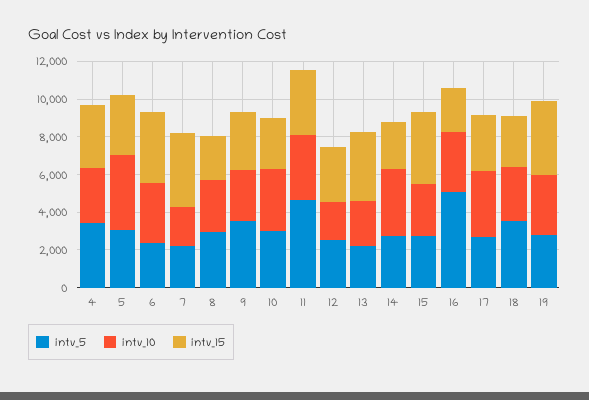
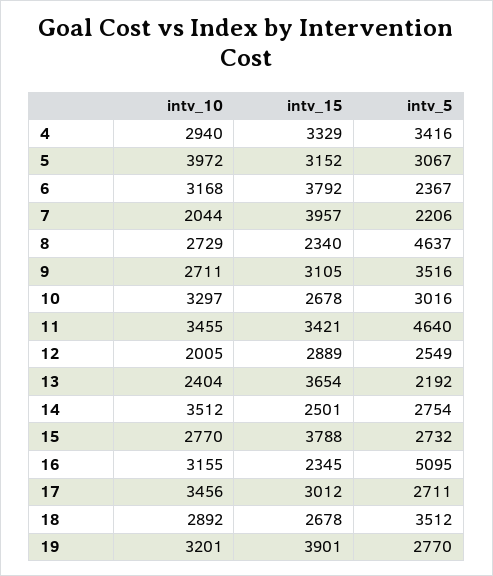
  {
    "intv_5": {
      "4": 3416,
      "5": 3067,
      "6": 2367,
      "7": 2206,
-     "8": 3000,
+     "8": 4637,
      "9": 3516,
      "10": 3016,
      "11": 4640,
      "12": 2549,
      "13": 2192,
      "14": 2754,
      "15": 2732,
      "16": 5095,
      "17": 2711,
      "18": 3512,
      "19": 2770
    },
    "intv_10": {
      "4": 2940,
      "5": 3972,
      "6": 3168,
      "7": 2044,
      "8": 2729,
      "9": 2711,
      "10": 3297,
      "11": 3455,
      "12": 2005,
      "13": 2404,
      "14": 3512,
      "15": 2770,
      "16": 3155,
      "17": 3456,
      "18": 2892,
      "19": 3201
    },
    "intv_15": {
      "4": 3329,
      "5": 3152,
      "6": 3792,
      "7": 3957,
      "8": 2340,
      "9": 3105,
      "10": 2678,
      "11": 3421,
      "12": 2889,
      "13": 3654,
      "14": 2501,
      "15": 3788,
      "16": 2345,
      "17": 3012,
      "18": 2678,
      "19": 3901
    }
  }

